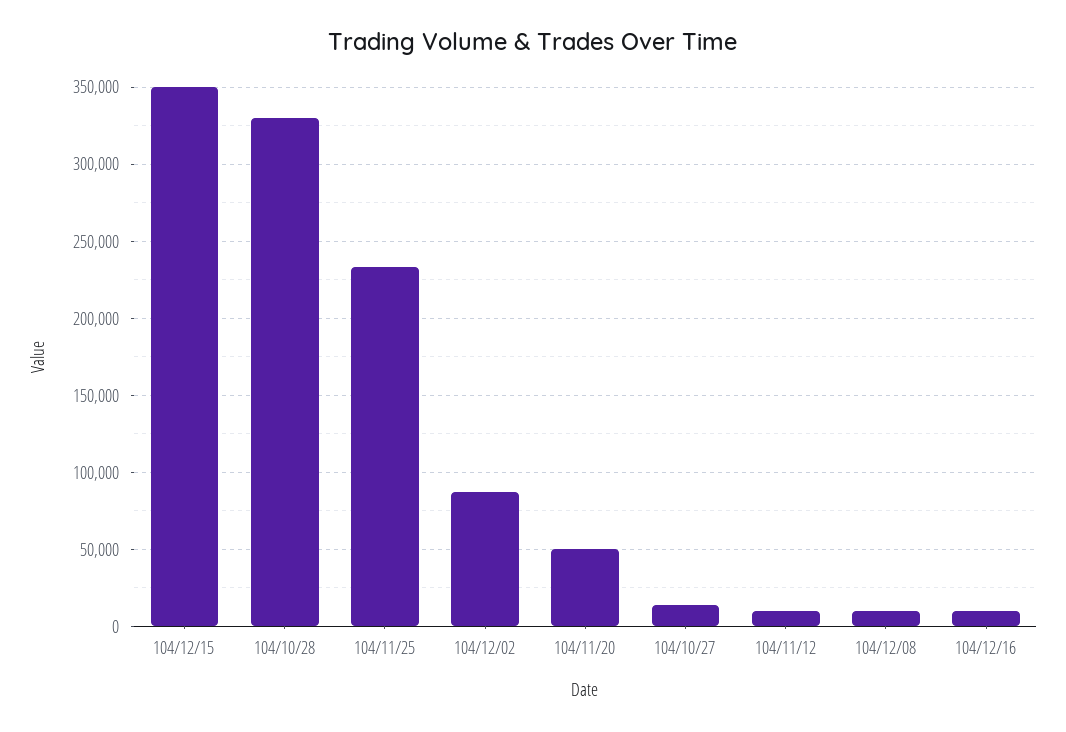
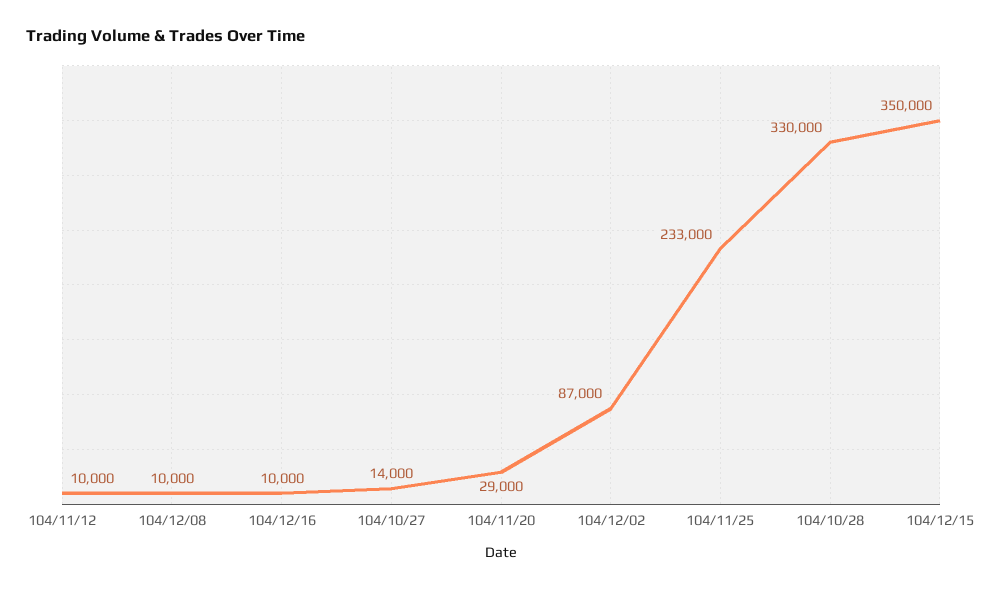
  {
    "104/12/15": 350000,
    "104/10/28": 330000,
    "104/11/25": 233000,
    "104/12/02": 87000,
-   "104/11/20": 50000,
+   "104/11/20": 29000,
    "104/10/27": 14000,
    "104/11/12": 10000,
    "104/12/08": 10000,
    "104/12/16": 10000
  }

